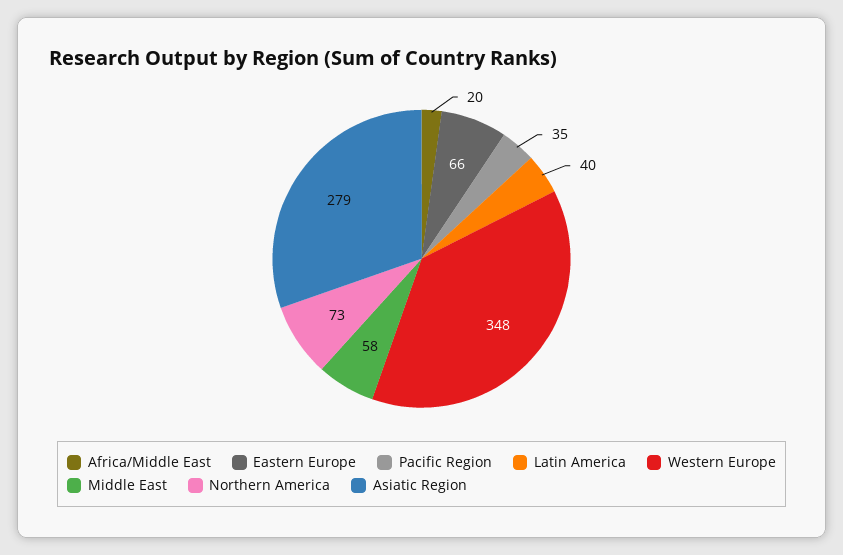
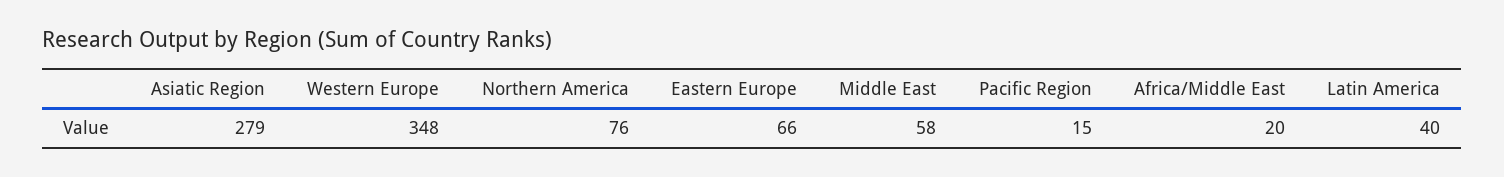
  {
    "Africa/Middle East": 20,
    "Eastern Europe": 66,
-   "Pacific Region": 35,
+   "Pacific Region": 15,
    "Latin America": 40,
    "Western Europe": 348,
    "Middle East": 58,
-   "Northern America": 73,
+   "Northern America": 76,
    "Asiatic Region": 279
  }

